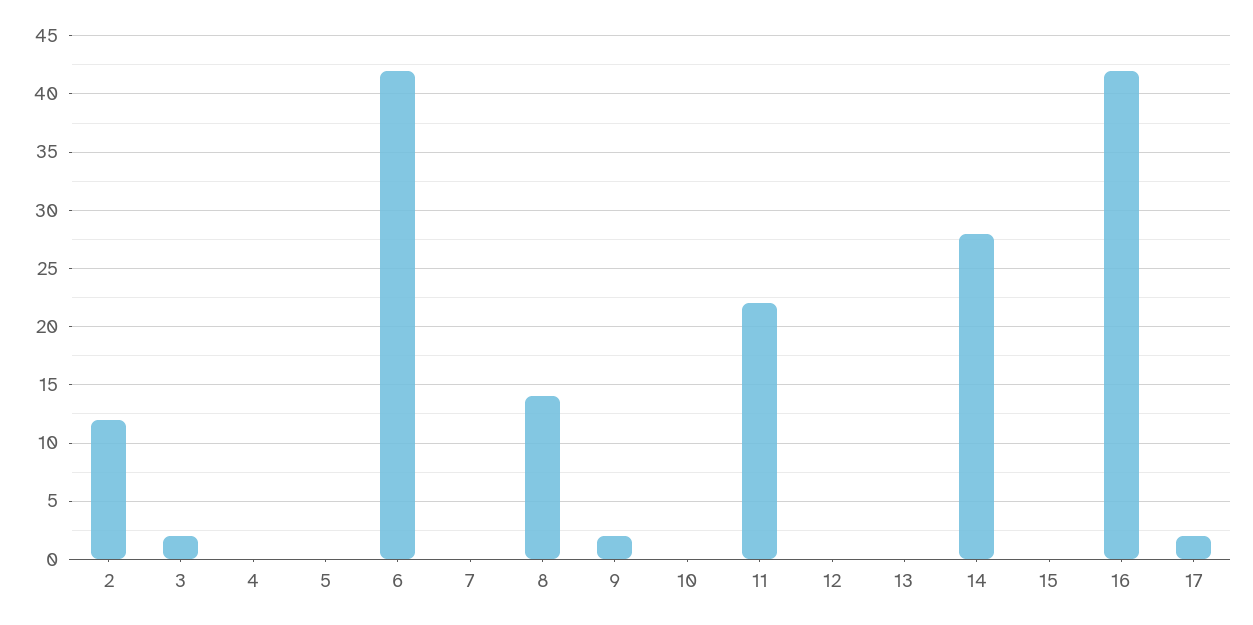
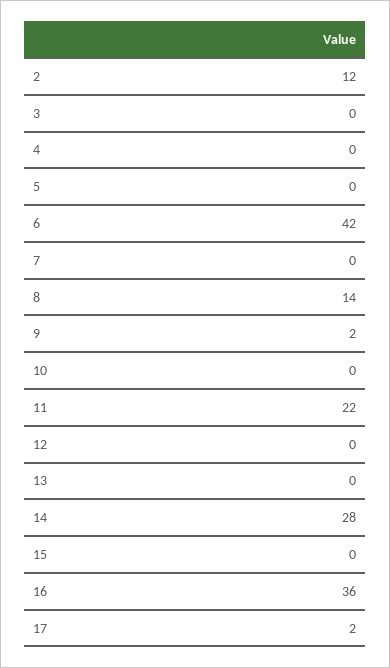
  {
    "2": 12,
-   "3": 2,
+   "3": 0,
    "4": 0,
    "5": 0,
    "6": 42,
    "7": 0,
    "8": 14,
    "9": 2,
    "10": 0,
    "11": 22,
    "12": 0,
    "13": 0,
    "14": 28,
    "15": 0,
-   "16": 42,
+   "16": 36,
    "17": 2
  }

